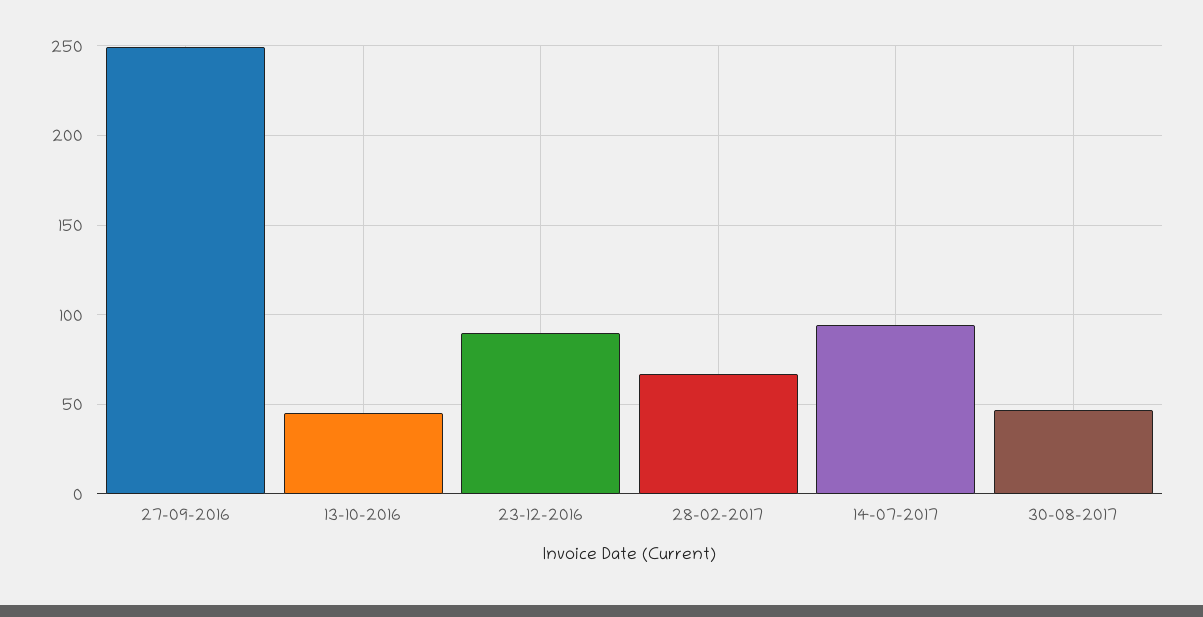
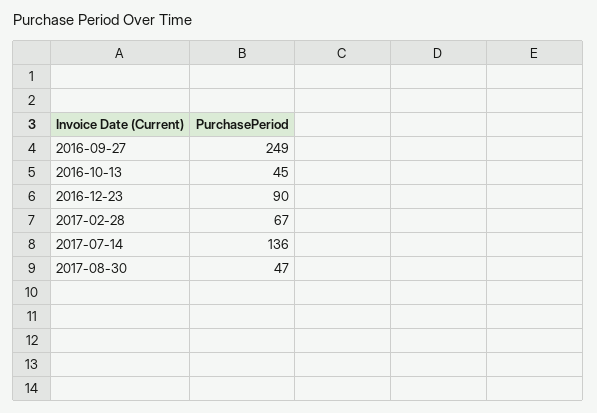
  {
    "27-09-2016": 249,
    "13-10-2016": 45,
    "23-12-2016": 90,
    "28-02-2017": 67,
-   "14-07-2017": 95,
+   "14-07-2017": 136,
    "30-08-2017": 47
  }

